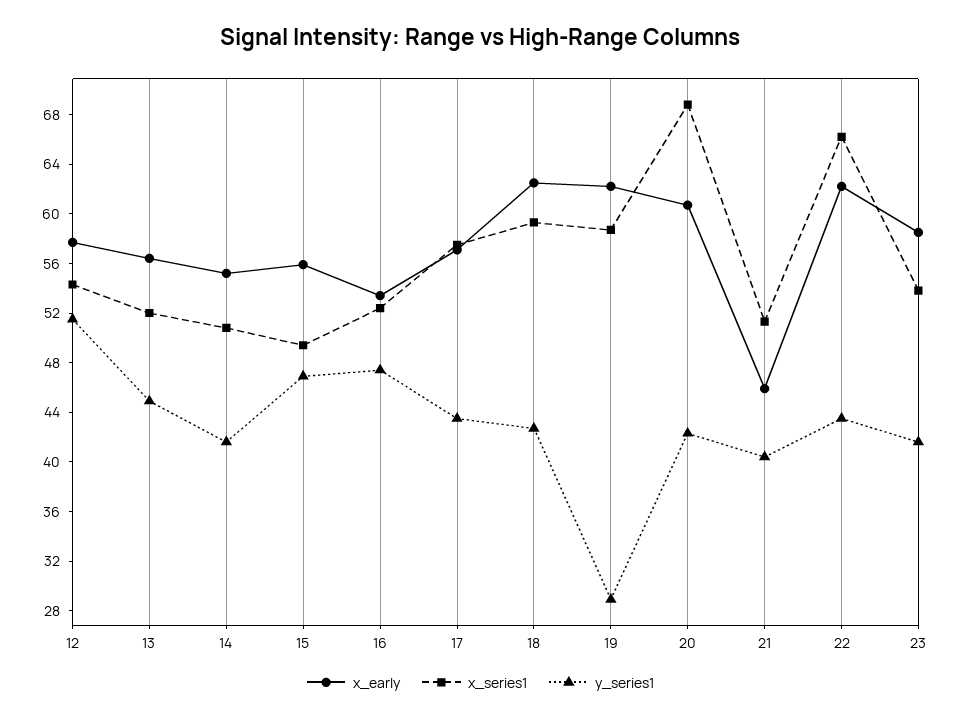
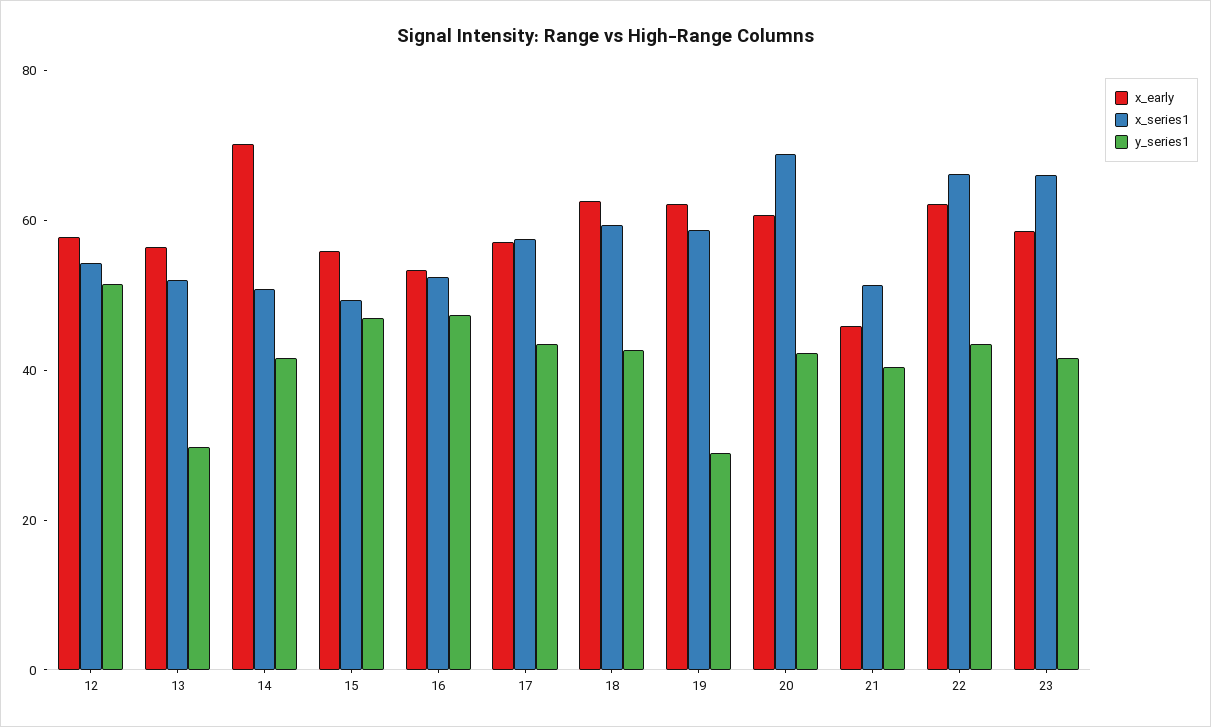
  {
    "x_early": {
      "12": 58,
      "13": 56,
-     "14": 55,
+     "14": 70,
      "15": 56,
      "16": 53,
      "17": 57,
      "18": 63,
      "19": 62,
      "20": 61,
      "21": 46,
      "22": 62,
      "23": 59
    },
    "x_series1": {
      "12": 54,
      "13": 52,
      "14": 51,
      "15": 49,
      "16": 52,
      "17": 58,
      "18": 59,
      "19": 59,
      "20": 69,
      "21": 51,
      "22": 66,
-     "23": 54
+     "23": 65
    },
    "y_series1": {
      "12": 52,
-     "13": 45,
+     "13": 30,
      "14": 42,
      "15": 47,
      "16": 47,
      "17": 44,
      "18": 43,
      "19": 29,
      "20": 42,
      "21": 40,
      "22": 44,
      "23": 42
    }
  }

